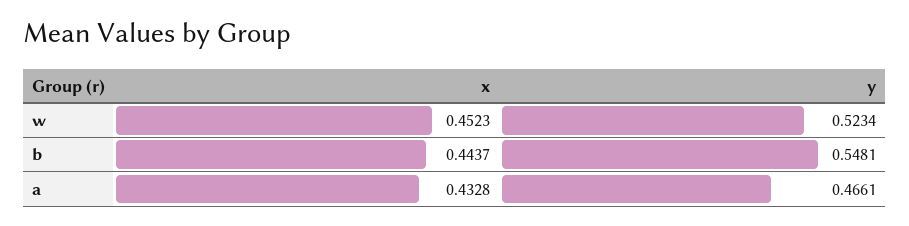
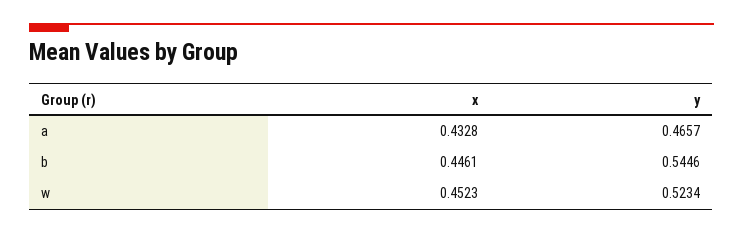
  {
    "x": {
      "w": 0.4523,
-     "b": 0.4437,
+     "b": 0.4461,
      "a": 0.4328
    },
    "y": {
      "w": 0.5234,
-     "b": 0.5481,
+     "b": 0.5446,
-     "a": 0.4661
+     "a": 0.4657
    }
  }

